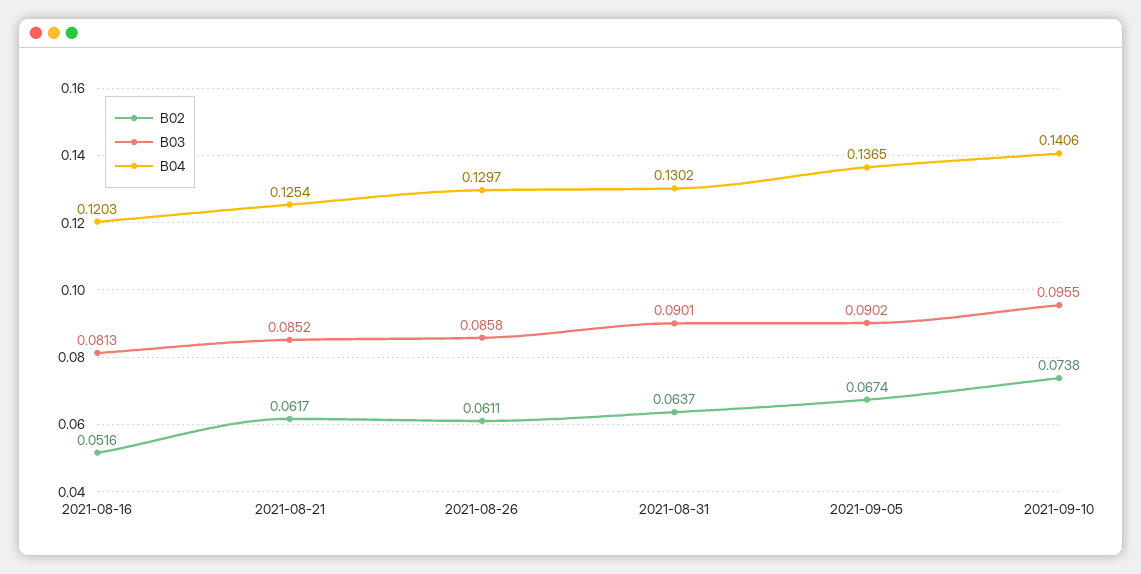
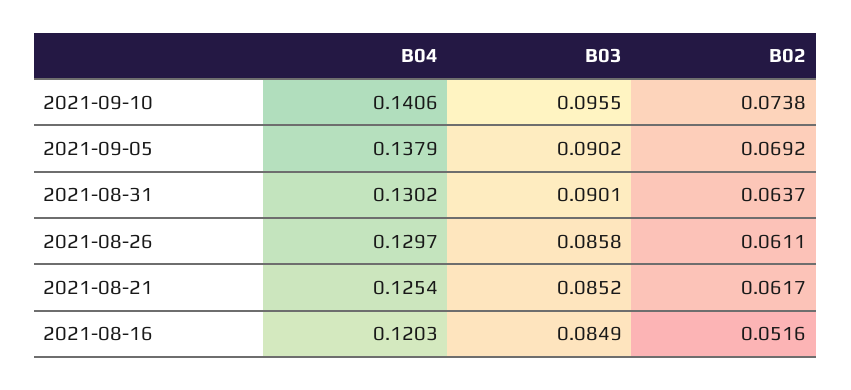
  {
    "B02": {
      "2021-08-16": 0.0516,
      "2021-08-21": 0.0617,
      "2021-08-26": 0.0611,
      "2021-08-31": 0.0637,
-     "2021-09-05": 0.0674,
+     "2021-09-05": 0.0692,
      "2021-09-10": 0.0738
    },
    "B03": {
-     "2021-08-16": 0.0813,
+     "2021-08-16": 0.0849,
      "2021-08-21": 0.0852,
      "2021-08-26": 0.0858,
      "2021-08-31": 0.0901,
      "2021-09-05": 0.0902,
      "2021-09-10": 0.0955
    },
    "B04": {
      "2021-08-16": 0.1203,
      "2021-08-21": 0.1254,
      "2021-08-26": 0.1297,
      "2021-08-31": 0.1302,
-     "2021-09-05": 0.1365,
+     "2021-09-05": 0.1379,
      "2021-09-10": 0.1406
    }
  }

